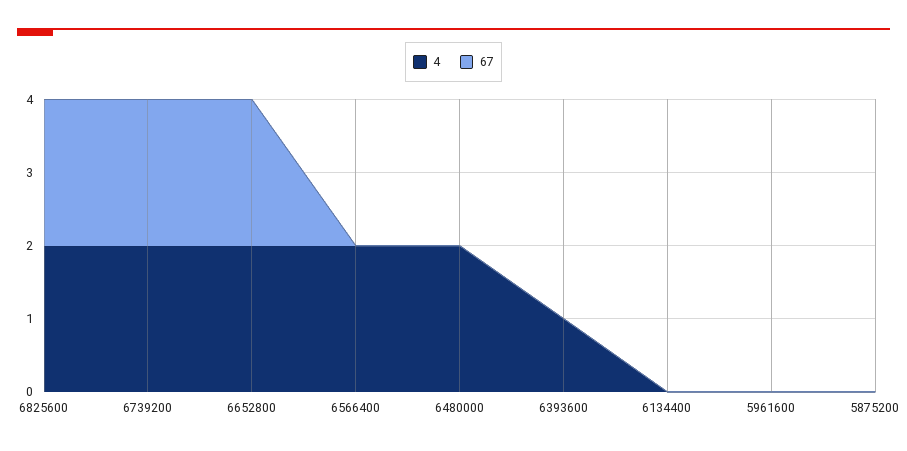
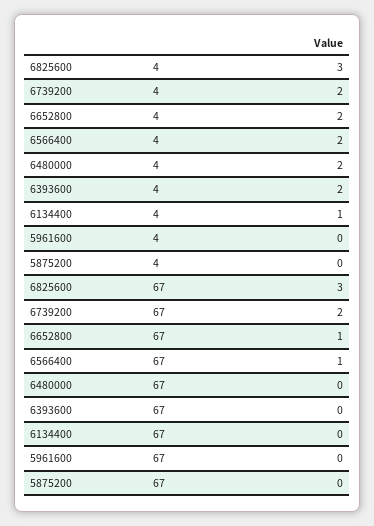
  {
    "4": {
-     "6825600": 2,
+     "6825600": 3,
      "6739200": 2,
      "6652800": 2,
      "6566400": 2,
      "6480000": 2,
-     "6393600": 1,
+     "6393600": 2,
-     "6134400": 0,
+     "6134400": 1,
      "5961600": 0,
      "5875200": 0
    },
    "67": {
-     "6825600": 2,
+     "6825600": 3,
      "6739200": 2,
-     "6652800": 2,
+     "6652800": 1,
-     "6566400": 0,
+     "6566400": 1,
      "6480000": 0,
      "6393600": 0,
      "6134400": 0,
      "5961600": 0,
      "5875200": 0
    }
  }

